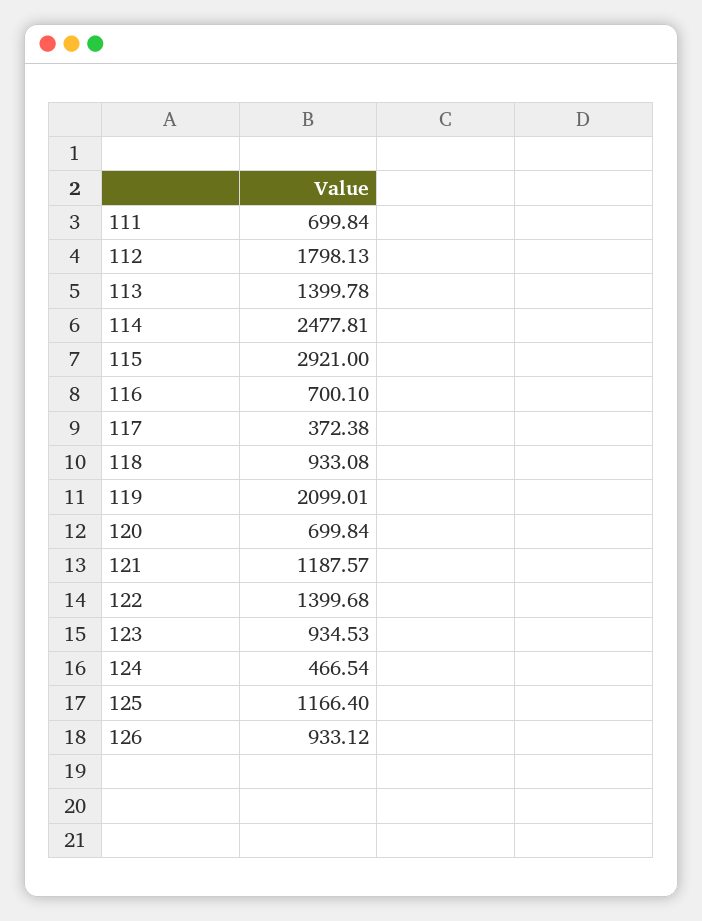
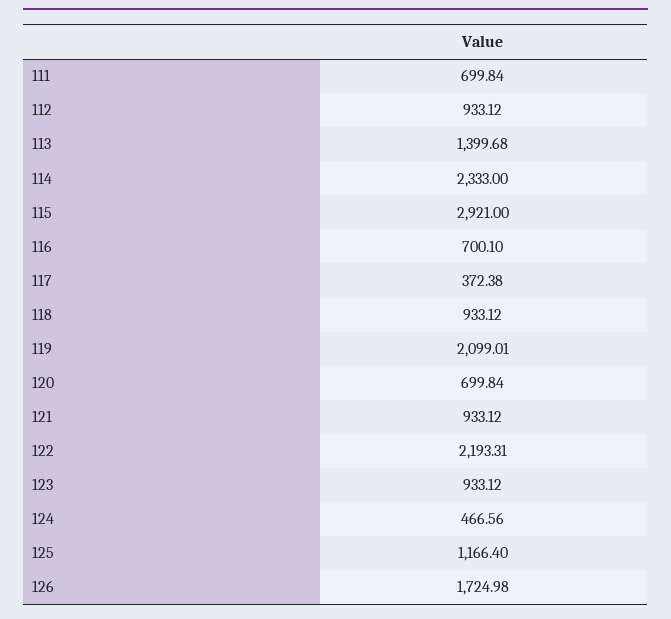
  {
    "111": 699.84,
-   "112": 1798.13,
+   "112": 933.12,
-   "113": 1399.78,
+   "113": 1399.68,
-   "114": 2477.81,
+   "114": 2333,
    "115": 2921,
    "116": 700.1,
    "117": 372.38,
-   "118": 933.08,
+   "118": 933.12,
    "119": 2099.01,
    "120": 699.84,
-   "121": 1187.57,
+   "121": 933.12,
-   "122": 1399.68,
+   "122": 2193.31,
-   "123": 934.53,
+   "123": 933.12,
-   "124": 466.54,
+   "124": 466.56,
    "125": 1166.4,
-   "126": 933.12
+   "126": 1724.98
  }

